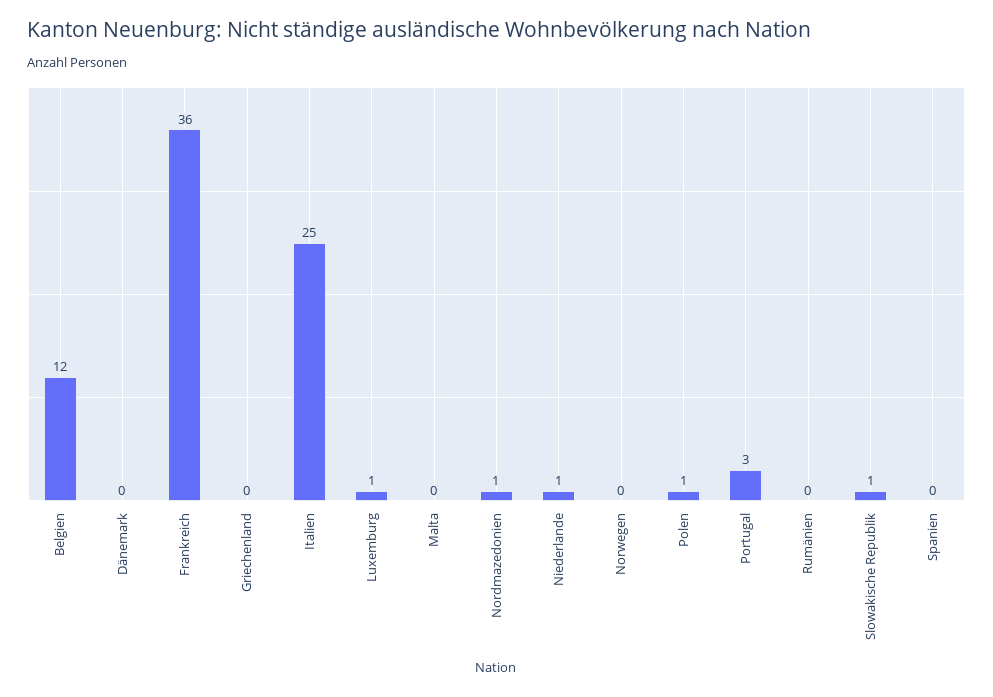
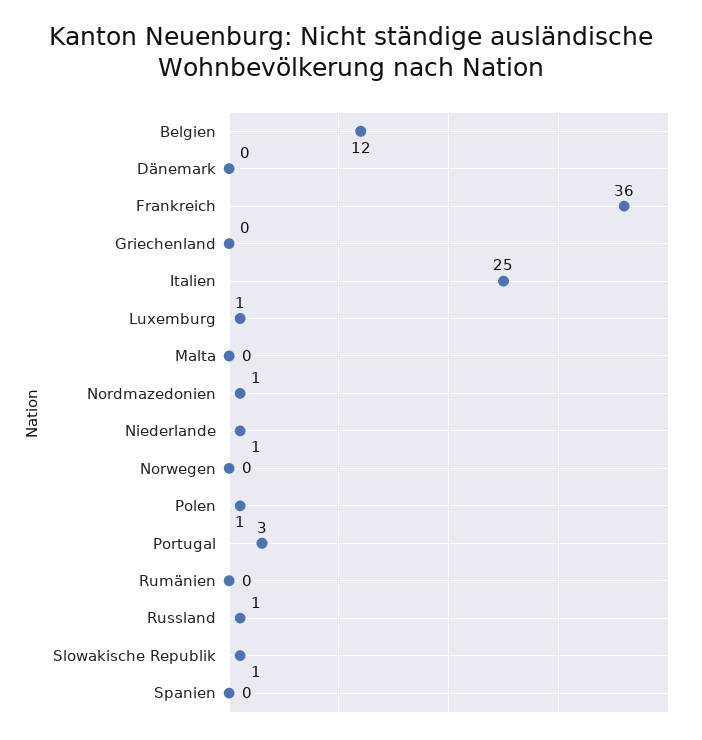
  {
    "Belgien": 12,
    "Dänemark": 0,
    "Frankreich": 36,
    "Griechenland": 0,
    "Italien": 25,
    "Luxemburg": 1,
    "Malta": 0,
    "Nordmazedonien": 1,
    "Niederlande": 1,
    "Norwegen": 0,
    "Polen": 1,
    "Portugal": 3,
    "Rumänien": 0,
    "Slowakische Republik": 1,
-   "Spanien": 0
+   "Spanien": 0,
+   "Russland": 1
  }

